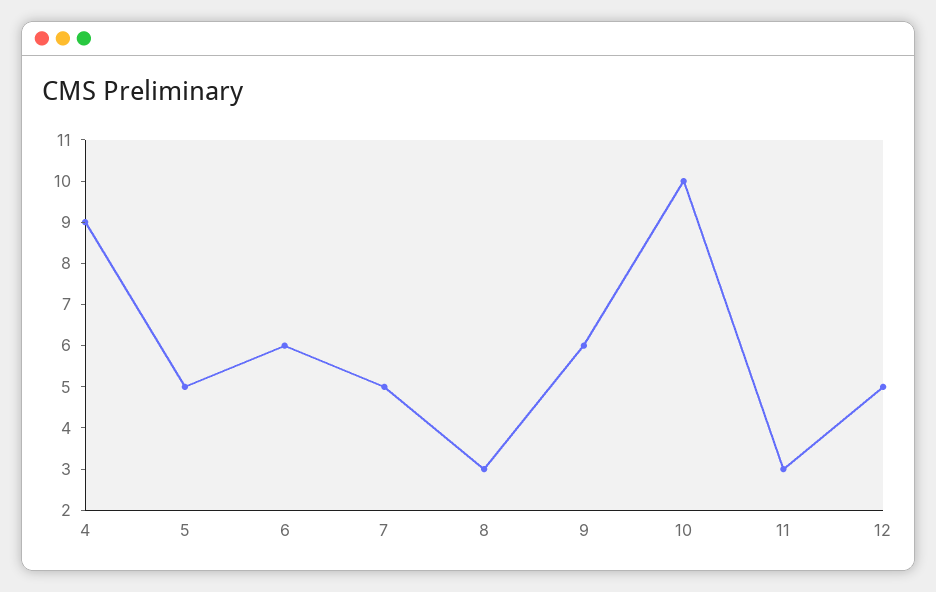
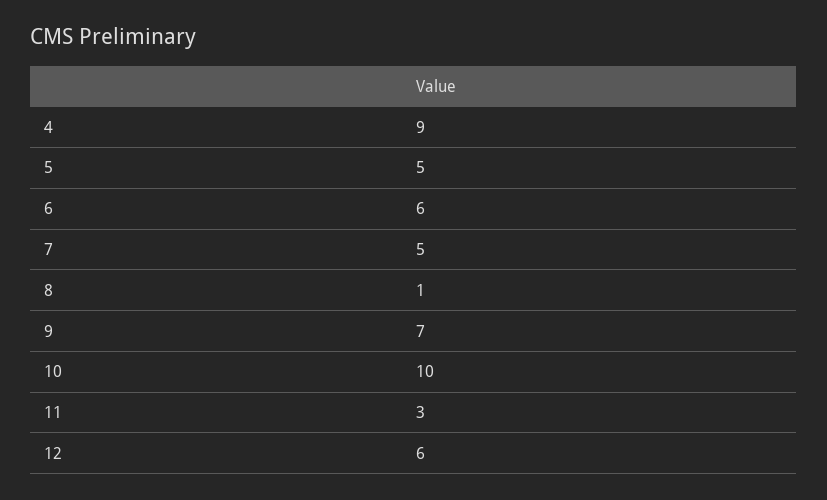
  {
    "4": 9,
    "5": 5,
    "6": 6,
    "7": 5,
-   "8": 3,
+   "8": 1,
-   "9": 6,
+   "9": 7,
    "10": 10,
    "11": 3,
-   "12": 5
+   "12": 6
  }

